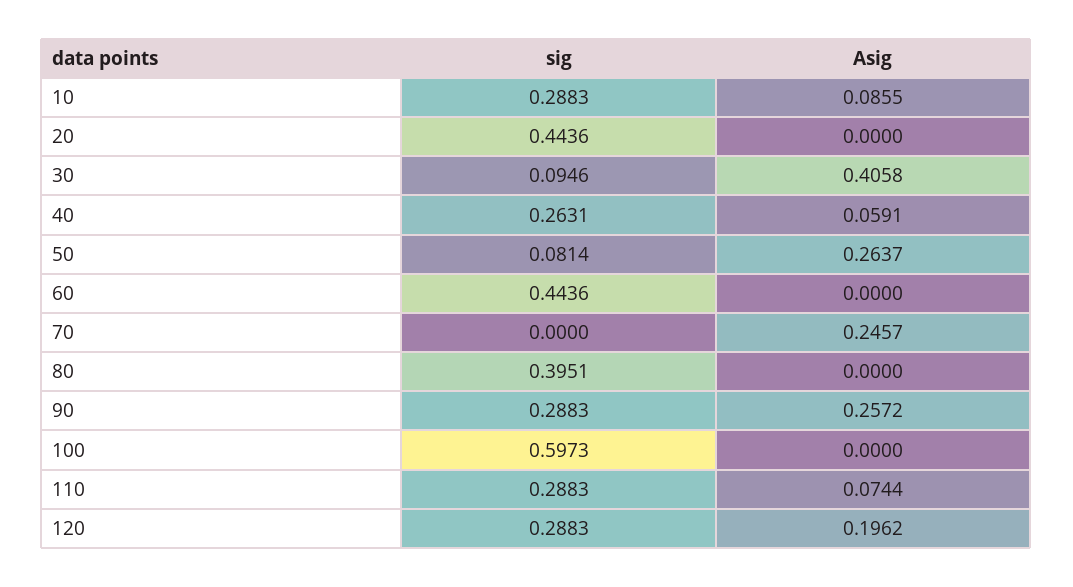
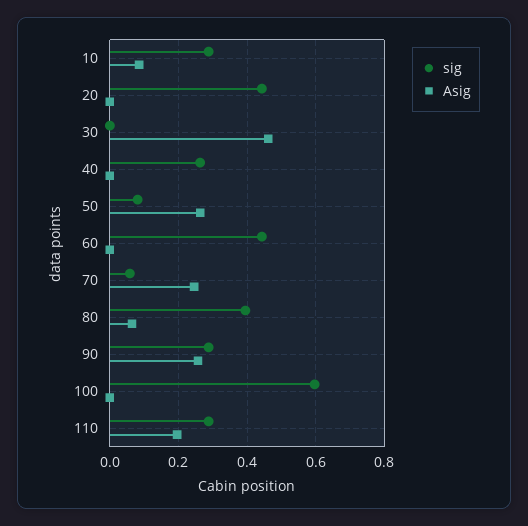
  {
    "sig": {
      "10": 0.2883,
      "20": 0.4436,
-     "30": 0.0946,
+     "30": 0,
      "40": 0.2631,
      "50": 0.0814,
      "60": 0.4436,
-     "70": 0,
+     "70": 0.06,
      "80": 0.3951,
      "90": 0.2883,
      "100": 0.5973,
-     "110": 0.2883,
+     "110": 0.2883
-     "120": 0.2883
    },
    "Asig": {
      "10": 0.0855,
      "20": 0,
-     "30": 0.4058,
+     "30": 0.46,
-     "40": 0.0591,
+     "40": 0,
      "50": 0.2637,
      "60": 0,
      "70": 0.2457,
-     "80": 0,
+     "80": 0.06,
      "90": 0.2572,
      "100": 0,
-     "110": 0.0744,
+     "110": 0.2
-     "120": 0.1962
    }
  }

